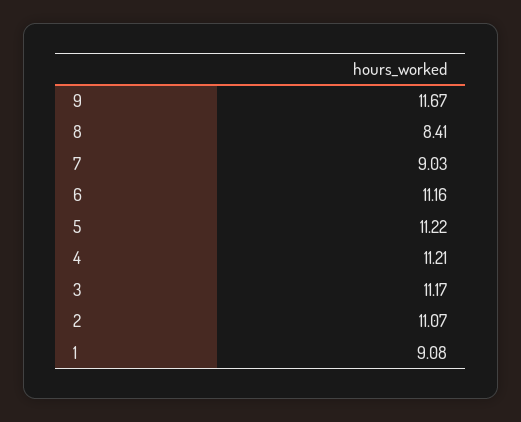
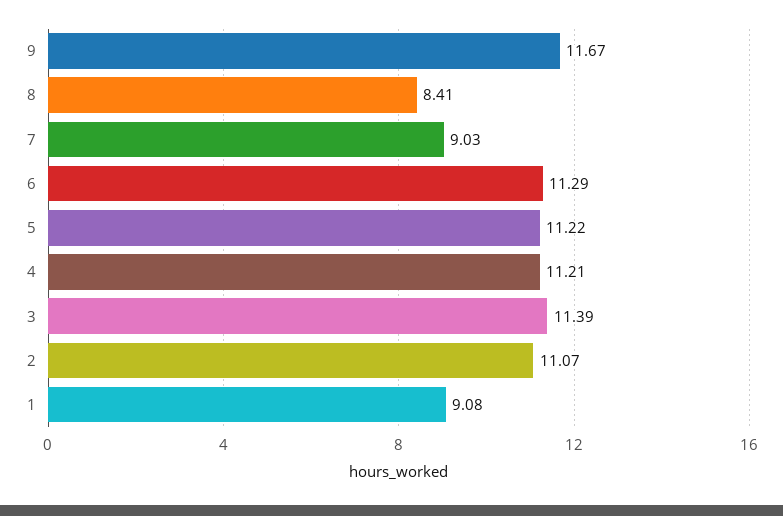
  {
    "9": 11.67,
    "8": 8.41,
    "7": 9.03,
-   "6": 11.16,
+   "6": 11.29,
    "5": 11.22,
    "4": 11.21,
-   "3": 11.17,
+   "3": 11.39,
    "2": 11.07,
    "1": 9.08
  }

